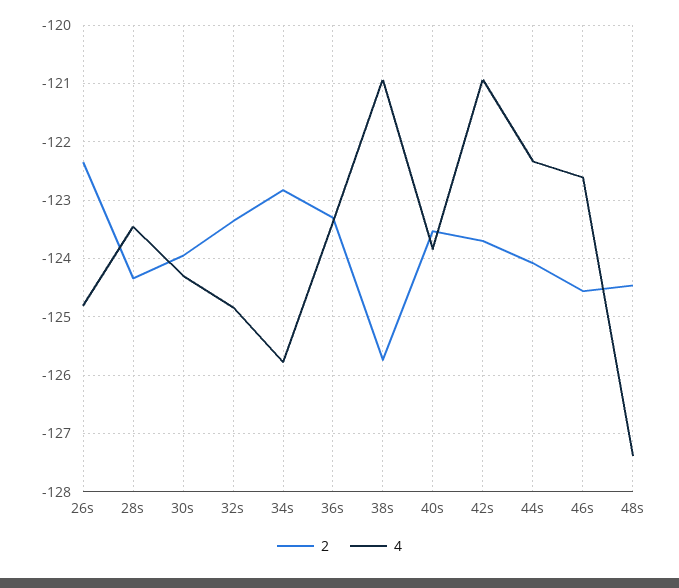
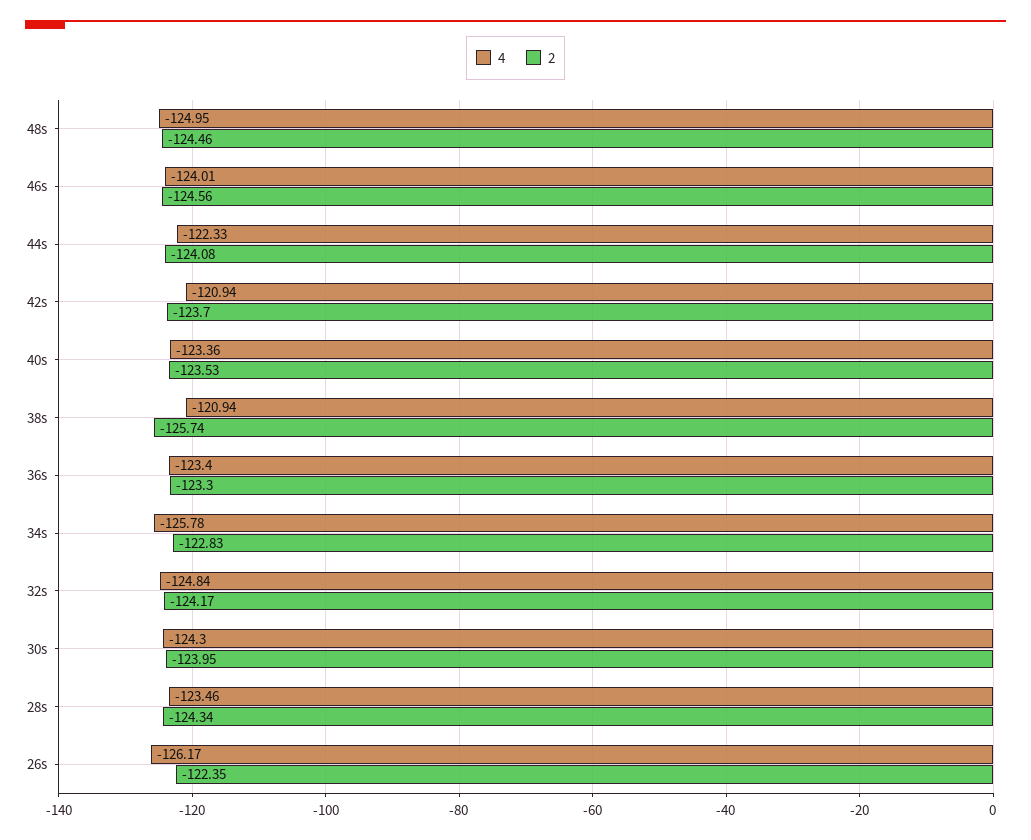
  {
    "2": {
      "26s": -122.35,
      "28s": -124.34,
      "30s": -123.95,
-     "32s": -123.4,
+     "32s": -124.17,
      "34s": -122.83,
      "36s": -123.3,
      "38s": -125.74,
      "40s": -123.53,
      "42s": -123.7,
      "44s": -124.08,
      "46s": -124.56,
      "48s": -124.46
    },
    "4": {
-     "26s": -124.8,
+     "26s": -126.17,
      "28s": -123.46,
      "30s": -124.3,
      "32s": -124.84,
      "34s": -125.78,
      "36s": -123.4,
      "38s": -120.94,
-     "40s": -123.8,
+     "40s": -123.36,
      "42s": -120.94,
      "44s": -122.33,
-     "46s": -122.6,
+     "46s": -124.01,
-     "48s": -127.4
+     "48s": -124.95
    }
  }

